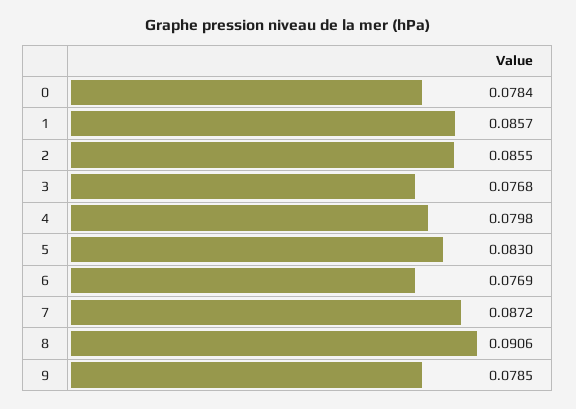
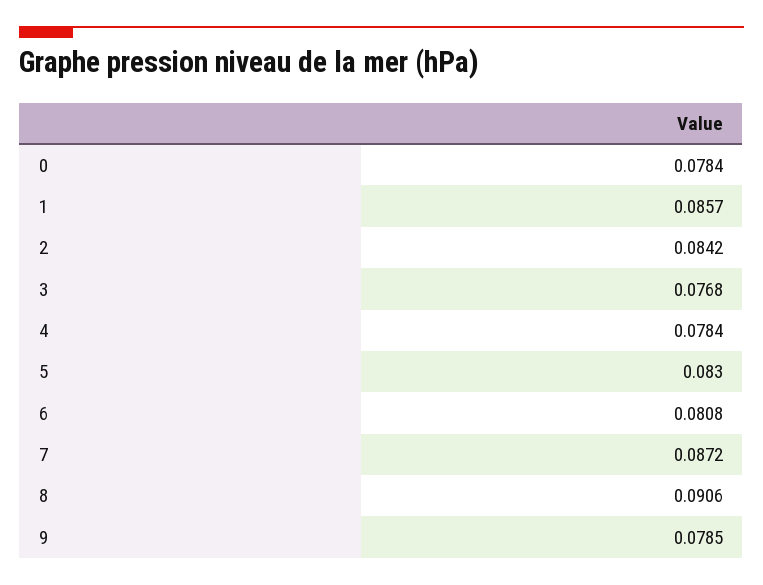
  {
    "0": 0.0784,
    "1": 0.0857,
-   "2": 0.0855,
+   "2": 0.0842,
    "3": 0.0768,
-   "4": 0.0798,
+   "4": 0.0784,
    "5": 0.083,
-   "6": 0.0769,
+   "6": 0.0808,
    "7": 0.0872,
    "8": 0.0906,
    "9": 0.0785
  }

